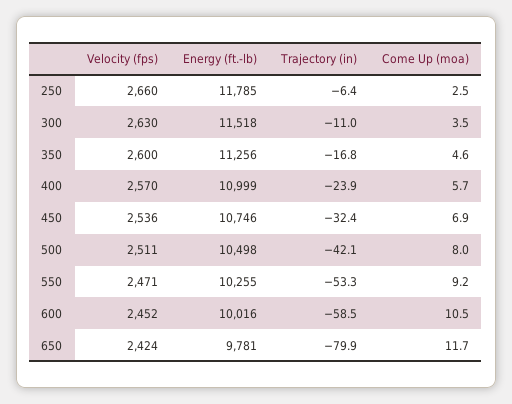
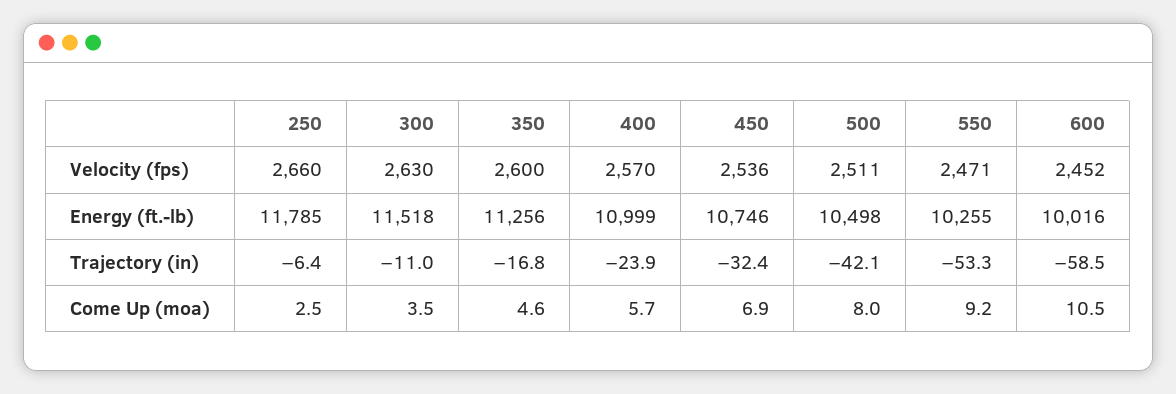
  {
    "Velocity (fps)": {
      "250": 2660,
      "300": 2630,
      "350": 2600,
      "400": 2570,
      "450": 2536,
      "500": 2511,
      "550": 2471,
-     "600": 2452,
+     "600": 2452
-     "650": 2424
    },
    "Energy (ft.-lb)": {
      "250": 11785,
      "300": 11518,
      "350": 11256,
      "400": 10999,
      "450": 10746,
      "500": 10498,
      "550": 10255,
-     "600": 10016,
+     "600": 10016
-     "650": 9781
    },
    "Trajectory (in)": {
      "250": -6.4,
      "300": -11,
      "350": -16.8,
      "400": -23.9,
      "450": -32.4,
      "500": -42.1,
      "550": -53.3,
-     "600": -58.5,
+     "600": -58.5
-     "650": -79.9
    },
    "Come Up (moa)": {
      "250": 2.5,
      "300": 3.5,
      "350": 4.6,
      "400": 5.7,
      "450": 6.9,
      "500": 8,
      "550": 9.2,
-     "600": 10.5,
+     "600": 10.5
-     "650": 11.7
    }
  }

